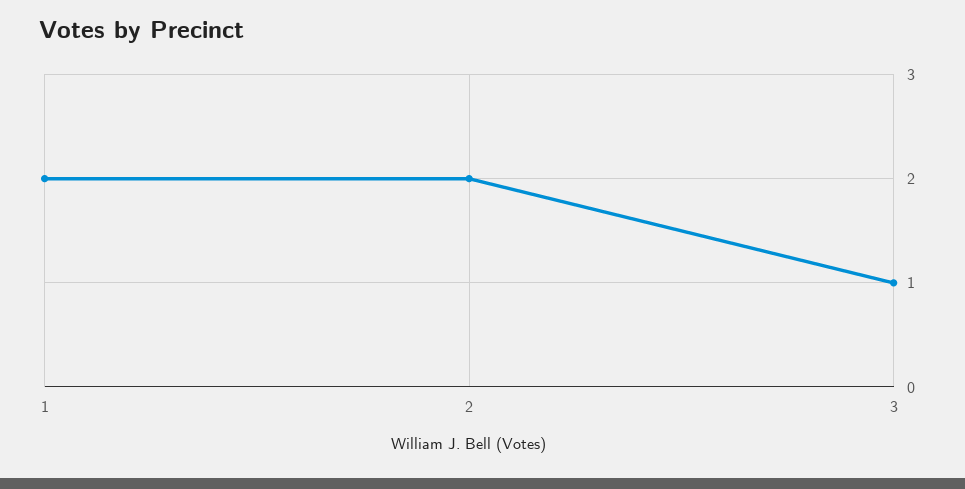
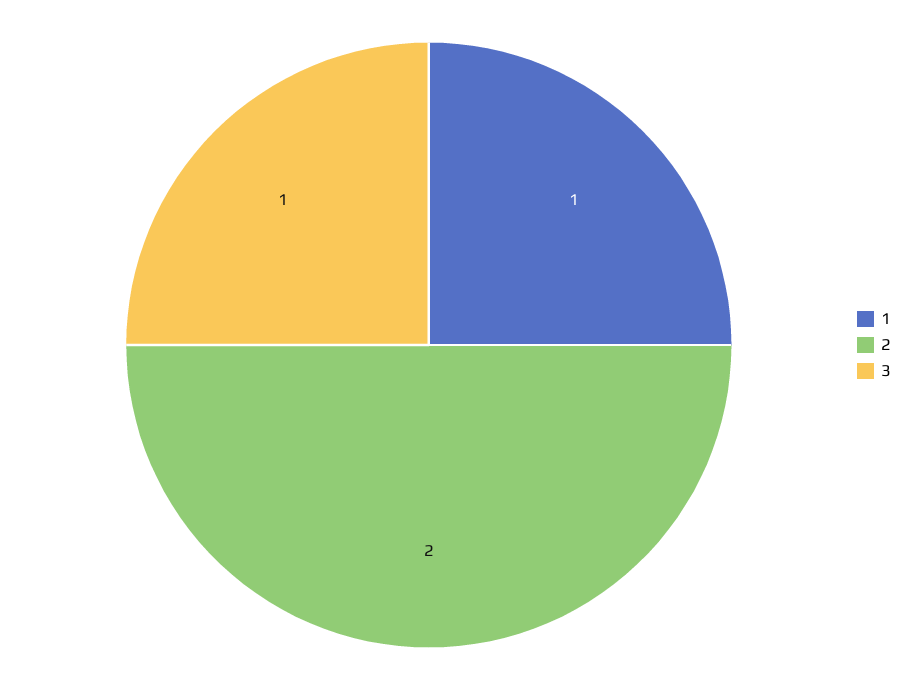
  {
-   "1": 2,
+   "1": 1,
    "2": 2,
    "3": 1
  }

